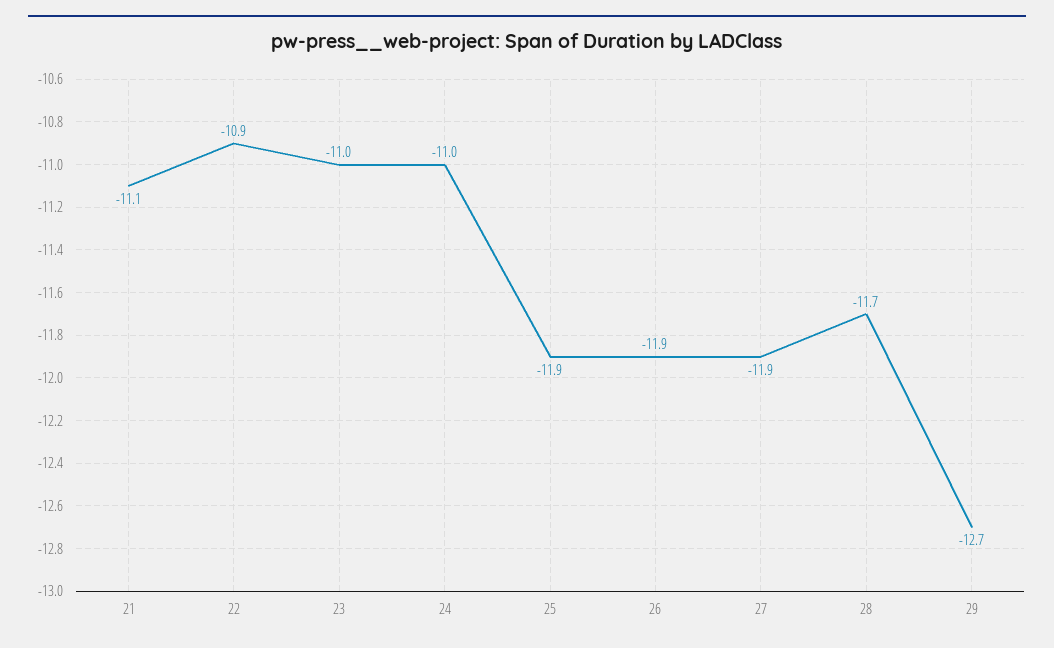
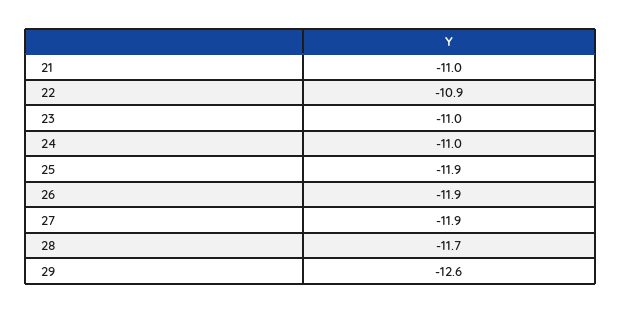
  {
-   "21": -11.1,
+   "21": -11,
    "22": -10.9,
    "23": -11,
    "24": -11,
    "25": -11.9,
    "26": -11.9,
    "27": -11.9,
    "28": -11.7,
-   "29": -12.7
+   "29": -12.6
  }

